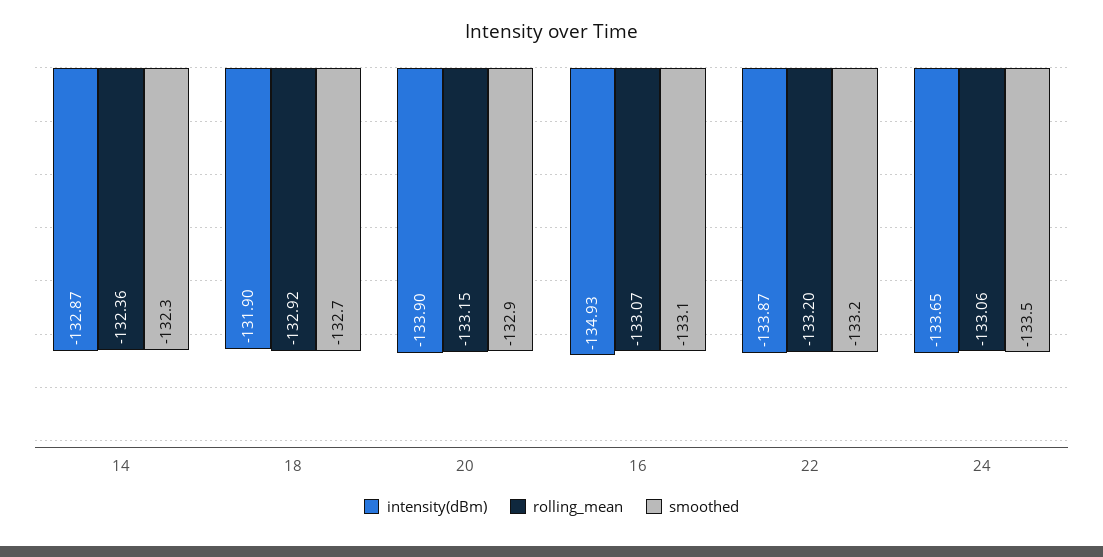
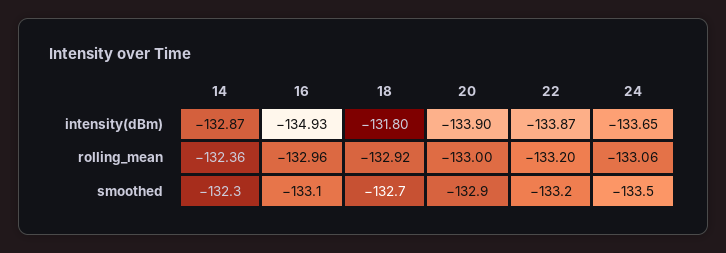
  {
    "intensity(dBm)": {
      "14": -132.87,
-     "18": -131.9,
+     "18": -131.8,
      "20": -133.9,
      "16": -134.93,
      "22": -133.87,
      "24": -133.65
    },
    "rolling_mean": {
      "14": -132.36,
      "18": -132.92,
-     "20": -133.15,
+     "20": -133,
-     "16": -133.07,
+     "16": -132.96,
      "22": -133.2,
      "24": -133.06
    },
    "smoothed": {
      "14": -132.3,
      "18": -132.7,
      "20": -132.9,
      "16": -133.1,
      "22": -133.2,
      "24": -133.5
    }
  }

